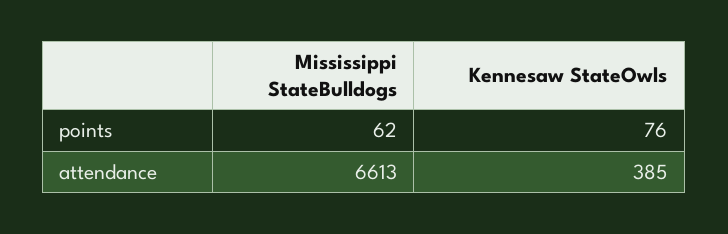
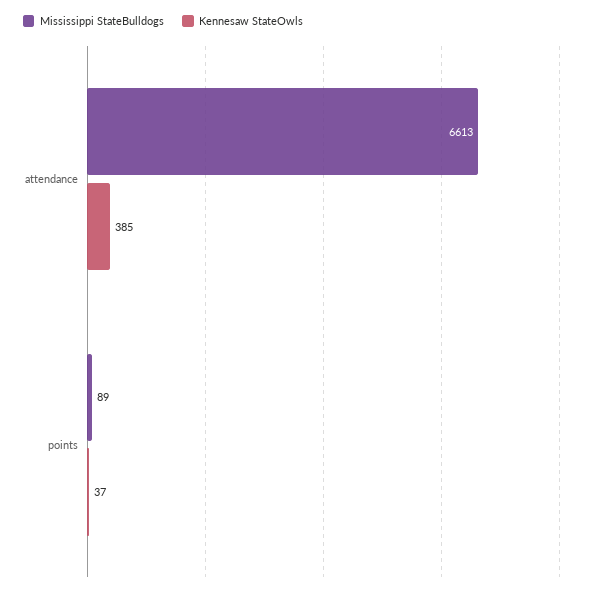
  {
    "Mississippi StateBulldogs": {
-     "points": 62,
+     "points": 89,
      "attendance": 6613
    },
    "Kennesaw StateOwls": {
-     "points": 76,
+     "points": 37,
      "attendance": 385
    }
  }

